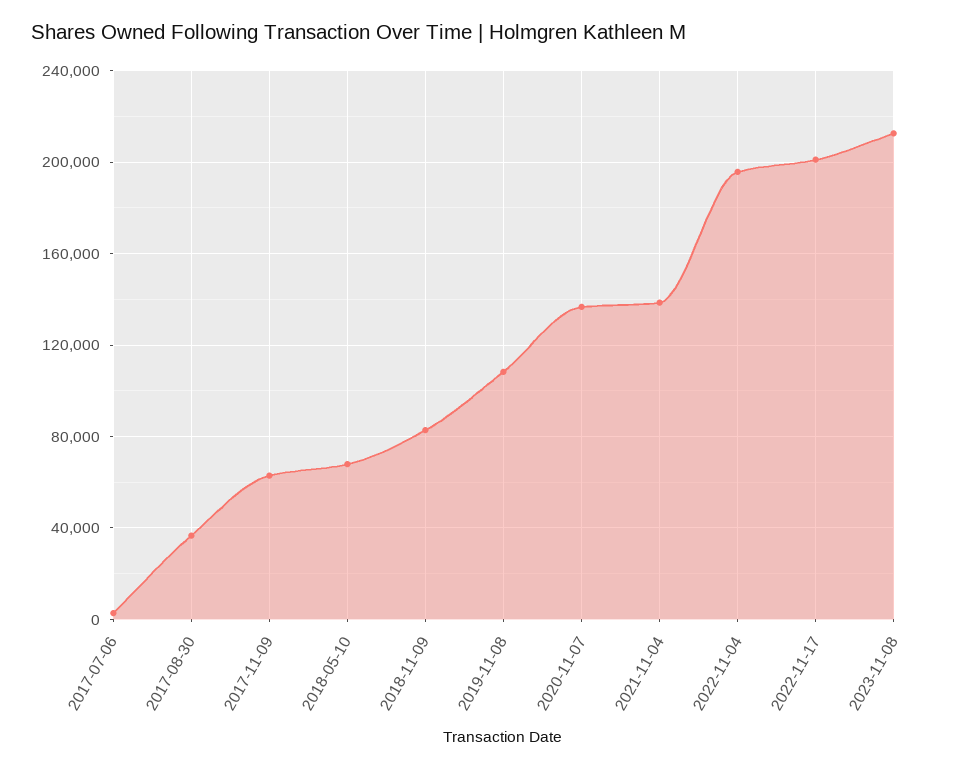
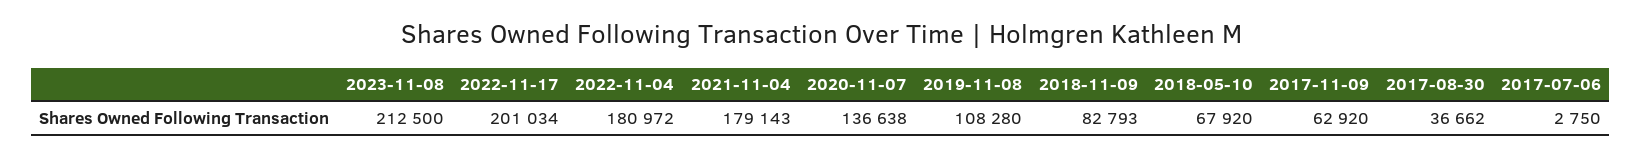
  {
    "2017-07-06": 2750,
    "2017-08-30": 36662,
    "2017-11-09": 62920,
    "2018-05-10": 67920,
    "2018-11-09": 82793,
    "2019-11-08": 108280,
    "2020-11-07": 136638,
-   "2021-11-04": 140000,
+   "2021-11-04": 179143,
-   "2022-11-04": 195000,
+   "2022-11-04": 180972,
    "2022-11-17": 201034,
    "2023-11-08": 212500
  }

